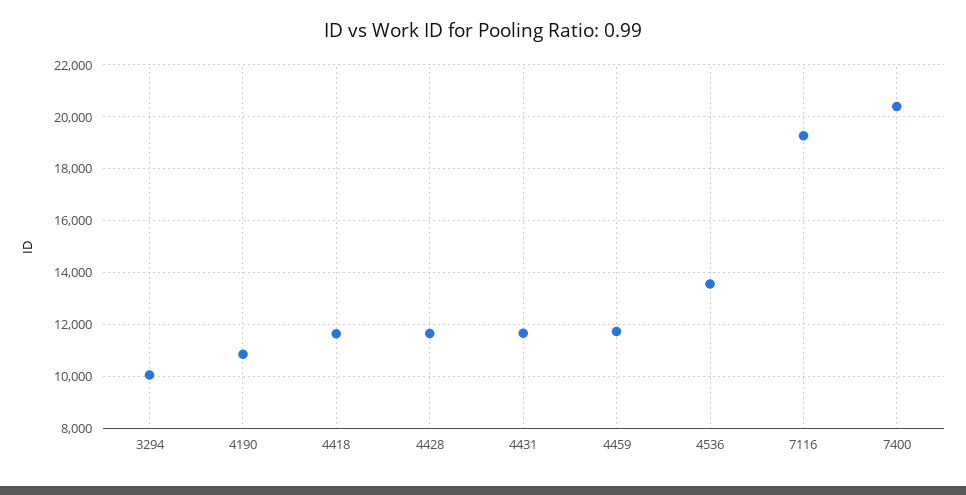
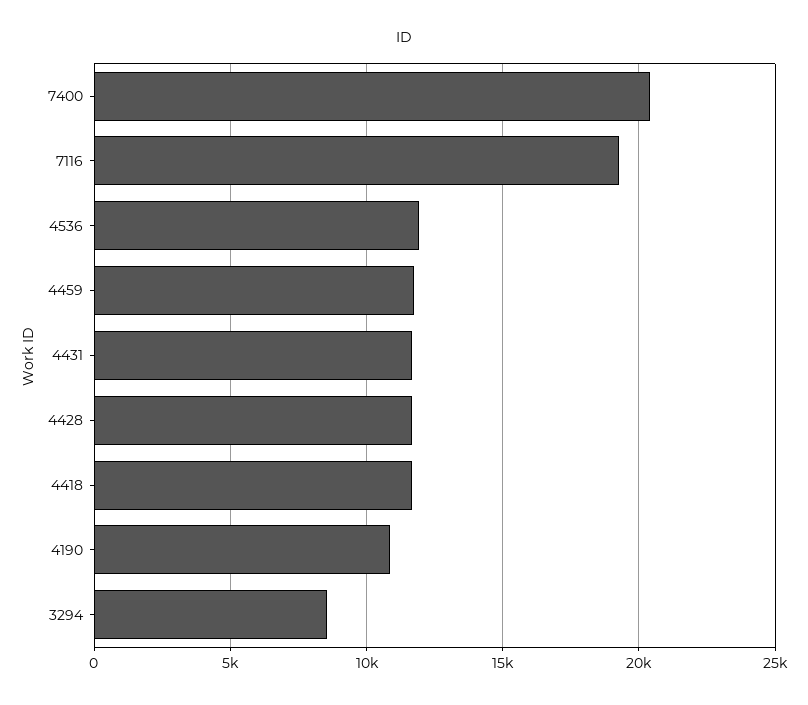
  {
-   "3294": 10000,
+   "3294": 8500,
    "4190": 10750,
    "4418": 11750,
    "4428": 11750,
    "4431": 11750,
    "4459": 11750,
-   "4536": 13500,
+   "4536": 12000,
    "7116": 19250,
    "7400": 20500
  }

